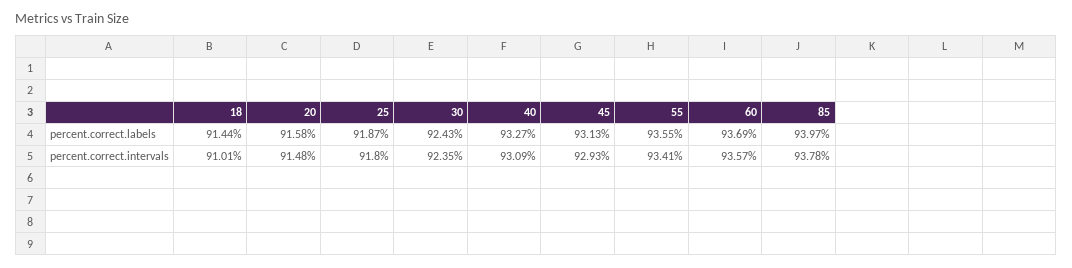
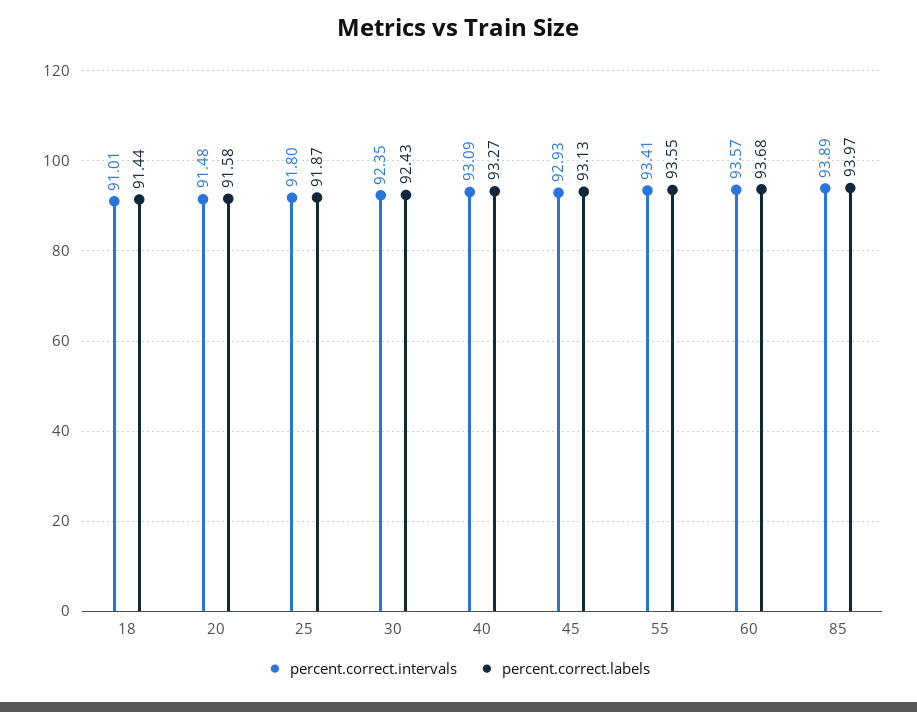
  {
    "percent.correct.labels": {
      "18": 91.44,
      "20": 91.58,
      "25": 91.87,
      "30": 92.43,
      "40": 93.27,
      "45": 93.13,
      "55": 93.55,
-     "60": 93.69,
+     "60": 93.68,
      "85": 93.97
    },
    "percent.correct.intervals": {
      "18": 91.01,
      "20": 91.48,
      "25": 91.8,
      "30": 92.35,
      "40": 93.09,
      "45": 92.93,
      "55": 93.41,
      "60": 93.57,
-     "85": 93.78
+     "85": 93.89
    }
  }

